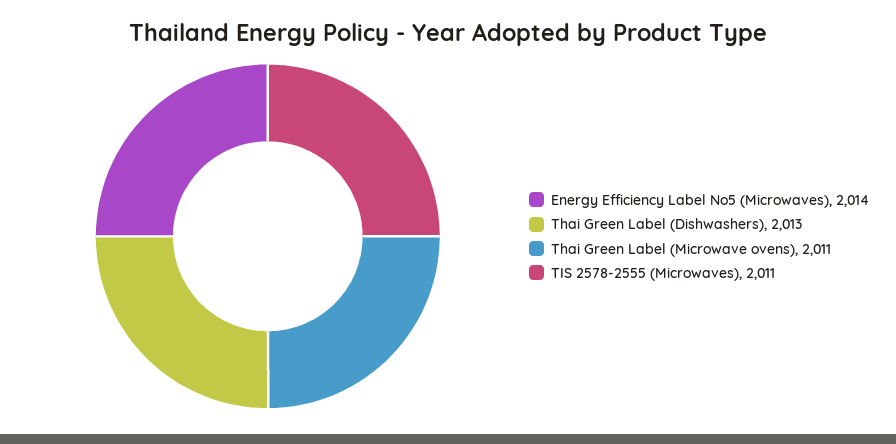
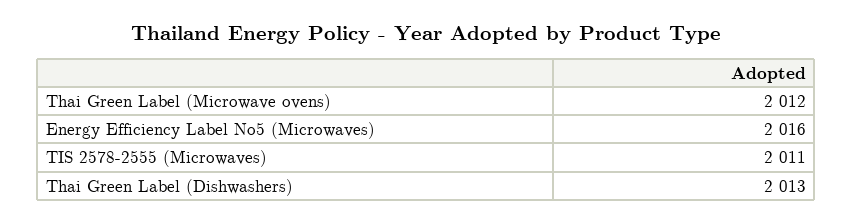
  {
-   "Energy Efficiency Label No5 (Microwaves)": 2014,
+   "Energy Efficiency Label No5 (Microwaves)": 2016,
    "Thai Green Label (Dishwashers)": 2013,
-   "Thai Green Label (Microwave ovens)": 2011,
+   "Thai Green Label (Microwave ovens)": 2012,
    "TIS 2578-2555 (Microwaves)": 2011
  }

